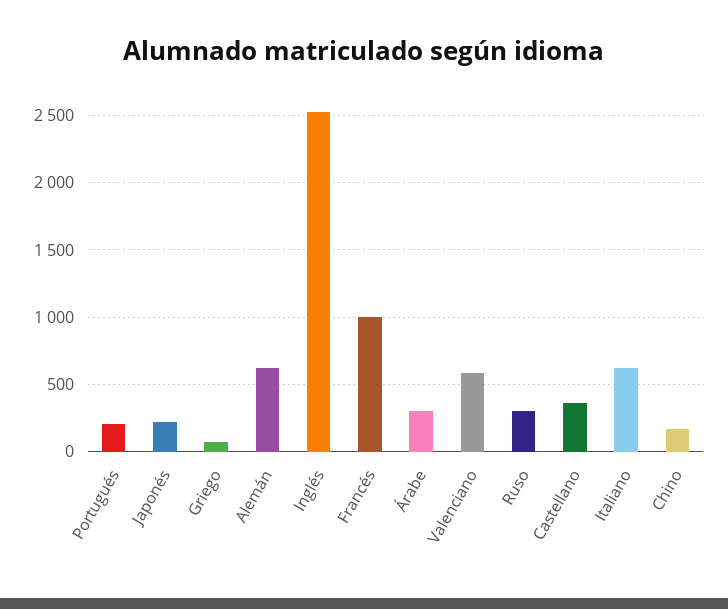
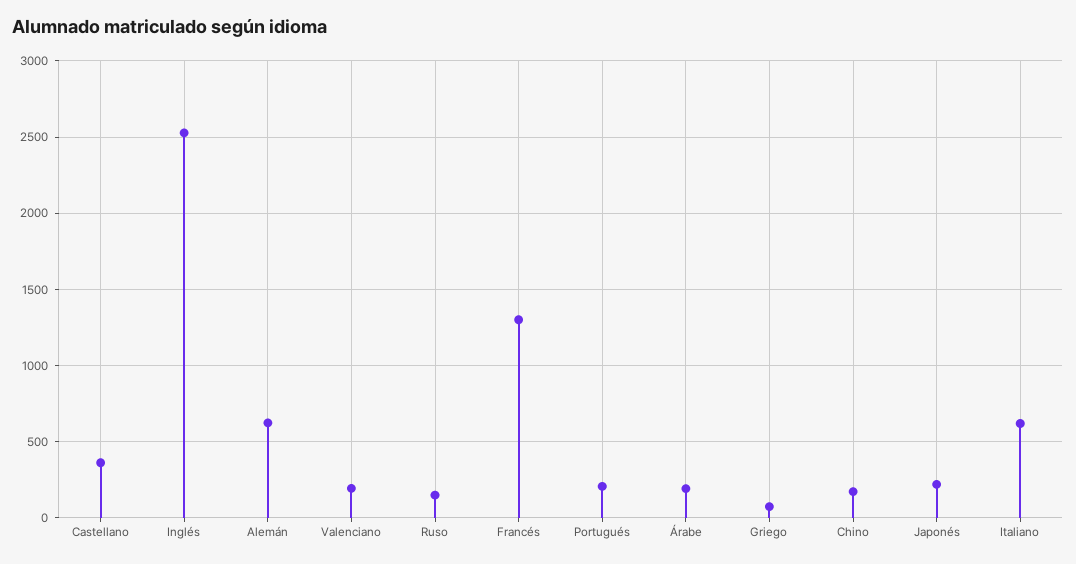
  {
    "Portugués": 200,
    "Japonés": 200,
    "Griego": 50,
    "Alemán": 600,
    "Inglés": 2550,
-   "Francés": 1000,
+   "Francés": 1300,
-   "Árabe": 300,
+   "Árabe": 200,
-   "Valenciano": 600,
+   "Valenciano": 200,
-   "Ruso": 300,
+   "Ruso": 150,
    "Castellano": 350,
    "Italiano": 600,
    "Chino": 150
  }

